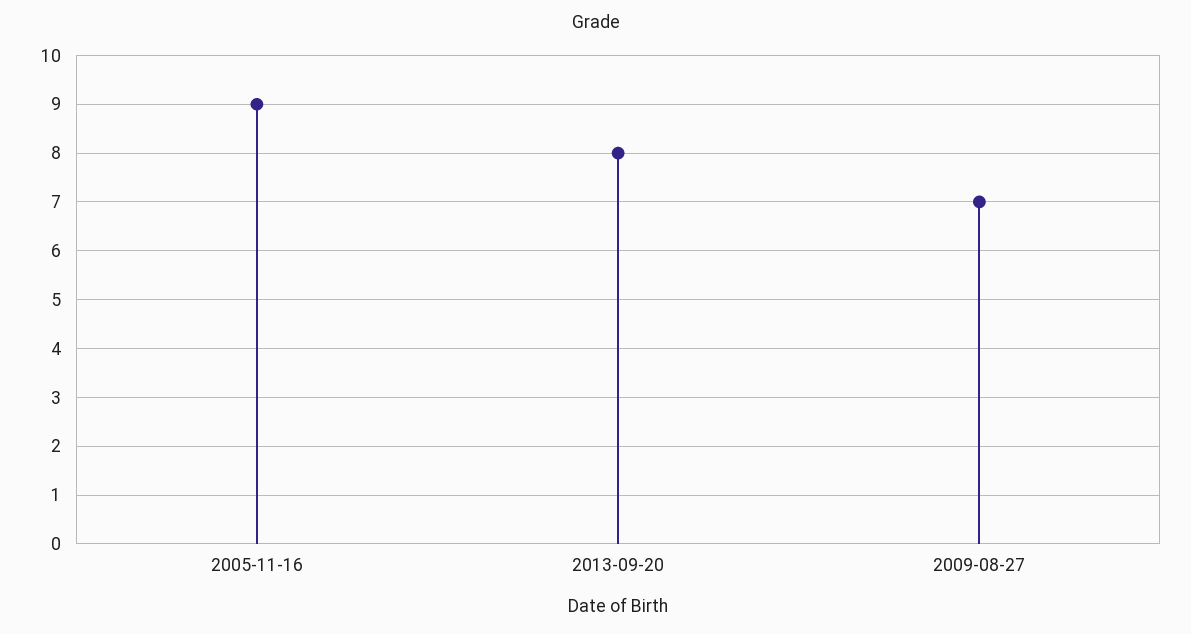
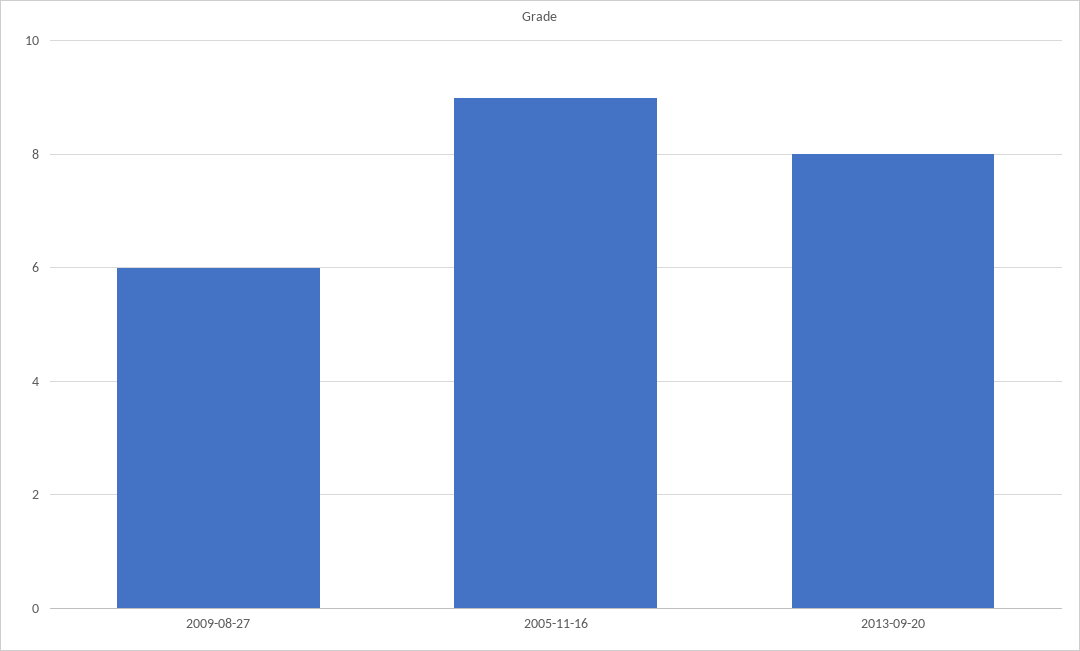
  {
    "2005-11-16": 9,
    "2013-09-20": 8,
-   "2009-08-27": 7
+   "2009-08-27": 6
  }

